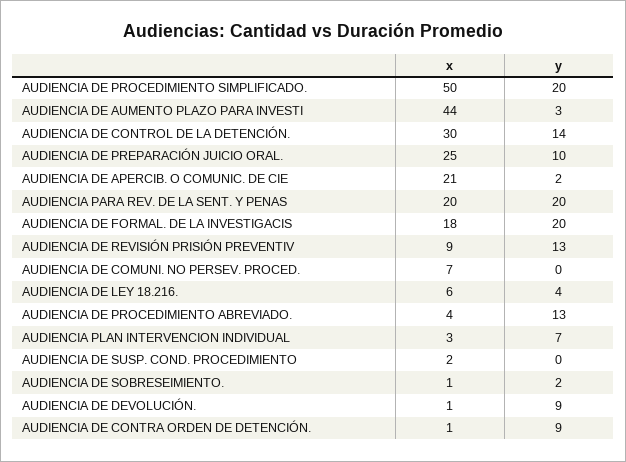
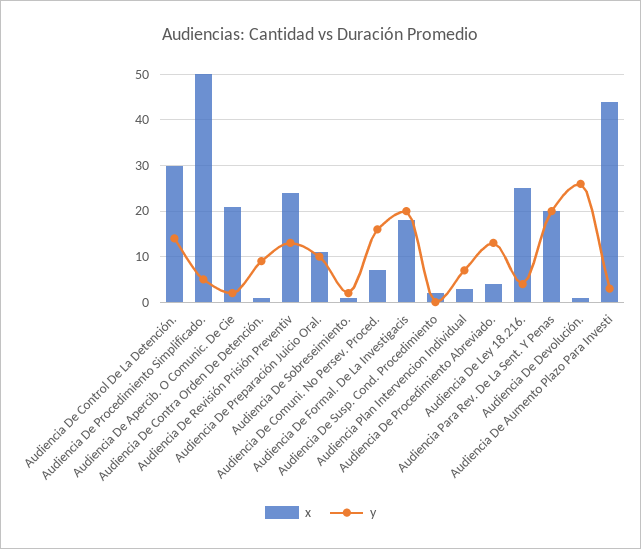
  {
    "x": {
      "AUDIENCIA DE PROCEDIMIENTO SIMPLIFICADO.": 50,
      "AUDIENCIA DE AUMENTO PLAZO PARA INVESTI": 44,
      "AUDIENCIA DE CONTROL DE LA DETENCIÓN.": 30,
-     "AUDIENCIA DE PREPARACIÓN JUICIO ORAL.": 25,
+     "AUDIENCIA DE PREPARACIÓN JUICIO ORAL.": 10,
      "AUDIENCIA DE APERCIB. O COMUNIC. DE CIE": 21,
      "AUDIENCIA PARA REV. DE LA SENT. Y PENAS": 20,
      "AUDIENCIA DE FORMAL. DE LA INVESTIGACIS": 18,
-     "AUDIENCIA DE REVISIÓN PRISIÓN PREVENTIV": 9,
+     "AUDIENCIA DE REVISIÓN PRISIÓN PREVENTIV": 25,
      "AUDIENCIA DE COMUNI. NO PERSEV. PROCED.": 7,
-     "AUDIENCIA DE LEY 18.216.": 6,
+     "AUDIENCIA DE LEY 18.216.": 25,
      "AUDIENCIA DE PROCEDIMIENTO ABREVIADO.": 4,
      "AUDIENCIA PLAN INTERVENCION INDIVIDUAL": 3,
      "AUDIENCIA DE SUSP. COND. PROCEDIMIENTO": 2,
      "AUDIENCIA DE SOBRESEIMIENTO.": 1,
      "AUDIENCIA DE DEVOLUCIÓN.": 1,
      "AUDIENCIA DE CONTRA ORDEN DE DETENCIÓN.": 1
    },
    "y": {
-     "AUDIENCIA DE PROCEDIMIENTO SIMPLIFICADO.": 20,
+     "AUDIENCIA DE PROCEDIMIENTO SIMPLIFICADO.": 5,
      "AUDIENCIA DE AUMENTO PLAZO PARA INVESTI": 3,
      "AUDIENCIA DE CONTROL DE LA DETENCIÓN.": 14,
      "AUDIENCIA DE PREPARACIÓN JUICIO ORAL.": 10,
      "AUDIENCIA DE APERCIB. O COMUNIC. DE CIE": 2,
      "AUDIENCIA PARA REV. DE LA SENT. Y PENAS": 20,
      "AUDIENCIA DE FORMAL. DE LA INVESTIGACIS": 20,
      "AUDIENCIA DE REVISIÓN PRISIÓN PREVENTIV": 13,
-     "AUDIENCIA DE COMUNI. NO PERSEV. PROCED.": 0,
+     "AUDIENCIA DE COMUNI. NO PERSEV. PROCED.": 15,
      "AUDIENCIA DE LEY 18.216.": 4,
      "AUDIENCIA DE PROCEDIMIENTO ABREVIADO.": 13,
      "AUDIENCIA PLAN INTERVENCION INDIVIDUAL": 7,
      "AUDIENCIA DE SUSP. COND. PROCEDIMIENTO": 0,
      "AUDIENCIA DE SOBRESEIMIENTO.": 2,
-     "AUDIENCIA DE DEVOLUCIÓN.": 9,
+     "AUDIENCIA DE DEVOLUCIÓN.": 25,
      "AUDIENCIA DE CONTRA ORDEN DE DETENCIÓN.": 9
    }
  }

